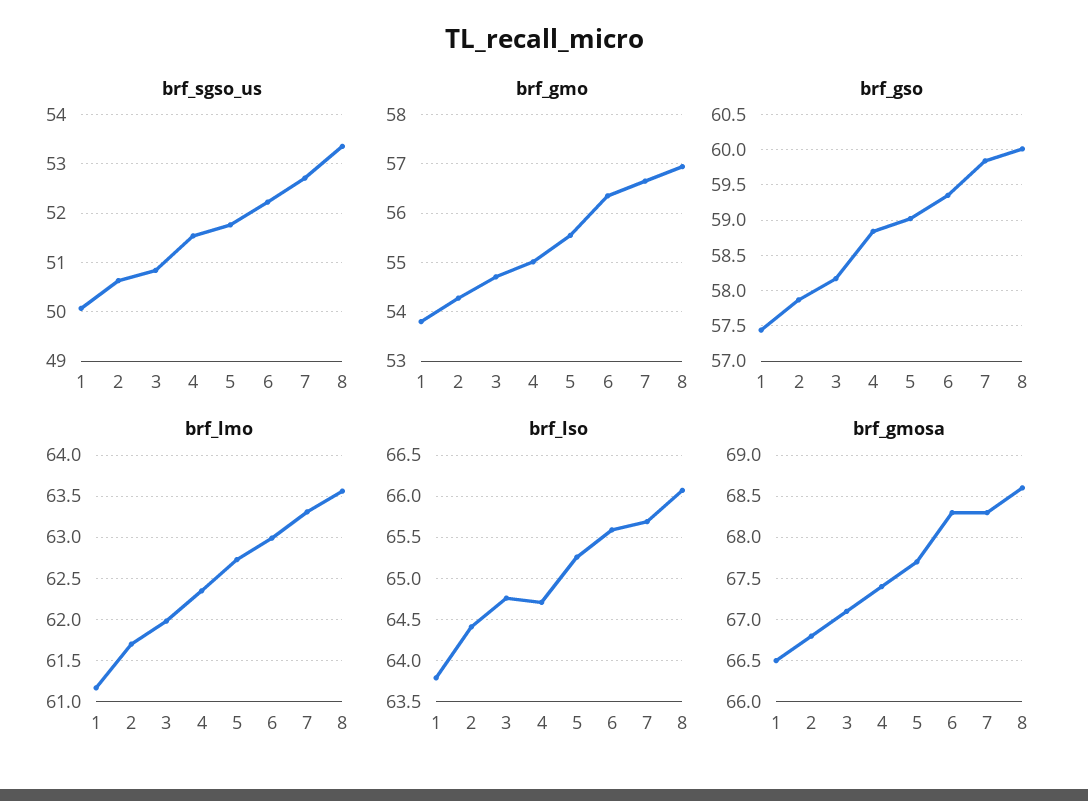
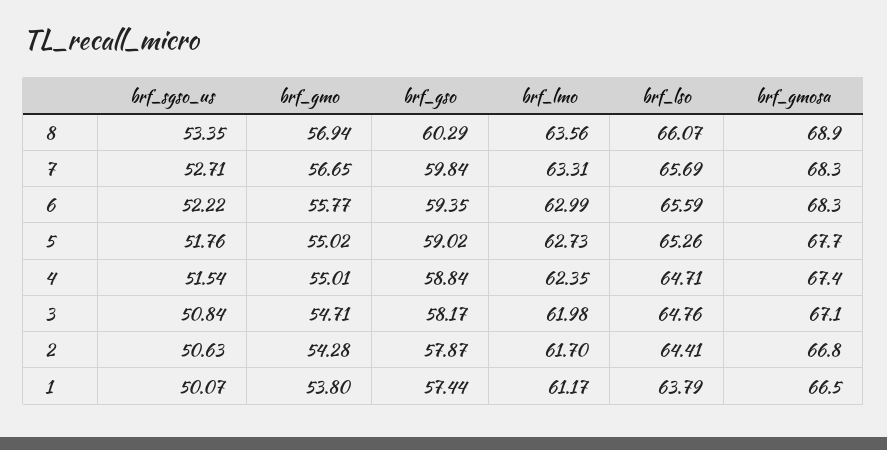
  {
    "brf_sgso_us": {
      "1": 50.07,
      "2": 50.63,
      "3": 50.84,
      "4": 51.54,
      "5": 51.76,
      "6": 52.22,
      "7": 52.71,
      "8": 53.35
    },
    "brf_gmo": {
      "1": 53.8,
      "2": 54.28,
      "3": 54.71,
      "4": 55.01,
-     "5": 55.6,
+     "5": 55.02,
-     "6": 56.4,
+     "6": 55.77,
      "7": 56.65,
      "8": 56.94
    },
    "brf_gso": {
      "1": 57.44,
      "2": 57.87,
      "3": 58.17,
      "4": 58.84,
      "5": 59.02,
      "6": 59.35,
      "7": 59.84,
-     "8": 60
+     "8": 60.29
    },
    "brf_lmo": {
      "1": 61.17,
      "2": 61.7,
      "3": 61.98,
      "4": 62.35,
      "5": 62.73,
      "6": 62.99,
      "7": 63.31,
      "8": 63.56
    },
    "brf_lso": {
      "1": 63.79,
      "2": 64.41,
      "3": 64.76,
      "4": 64.71,
      "5": 65.26,
      "6": 65.59,
      "7": 65.69,
      "8": 66.07
    },
    "brf_gmosa": {
      "1": 66.5,
      "2": 66.8,
      "3": 67.1,
      "4": 67.4,
      "5": 67.7,
      "6": 68.3,
      "7": 68.3,
-     "8": 68.6
+     "8": 68.9
    }
  }

